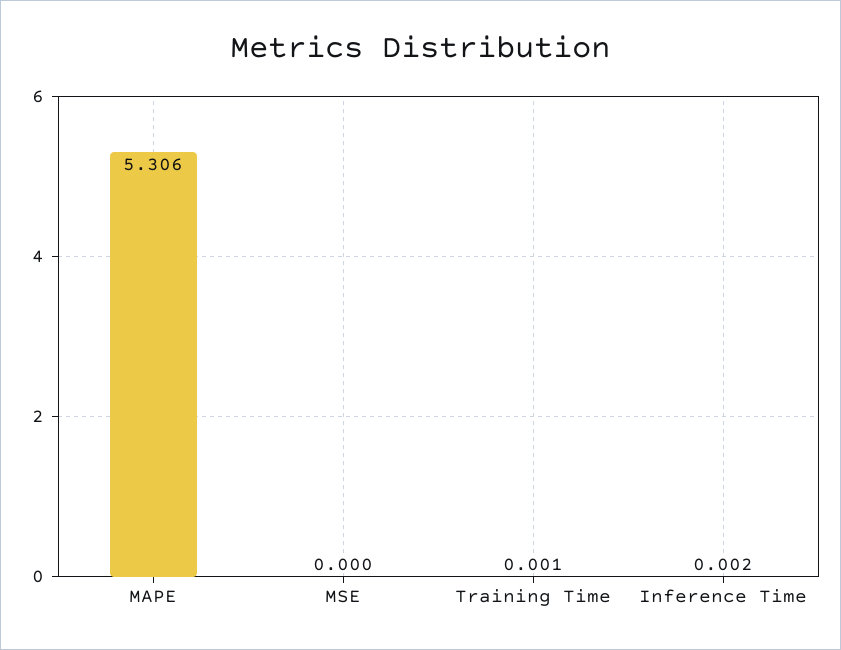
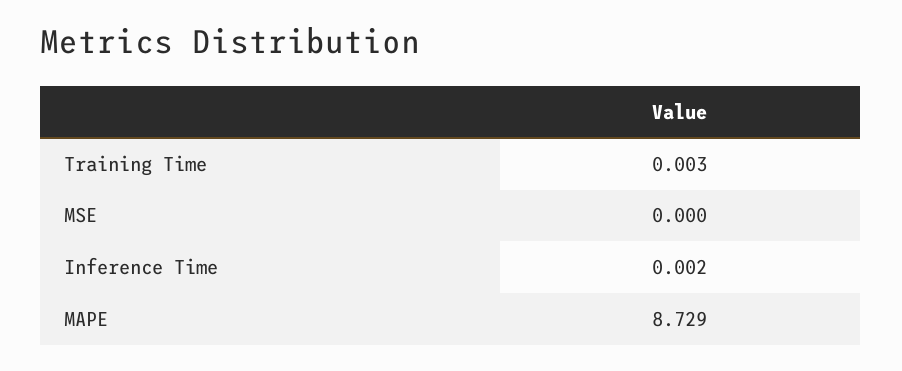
  {
-   "MAPE": 5.306,
+   "MAPE": 8.729,
    "MSE": 0,
-   "Training Time": 0.001,
+   "Training Time": 0.003,
    "Inference Time": 0.002
  }

